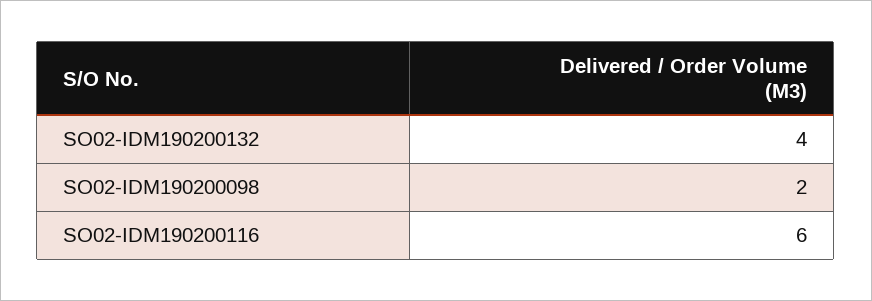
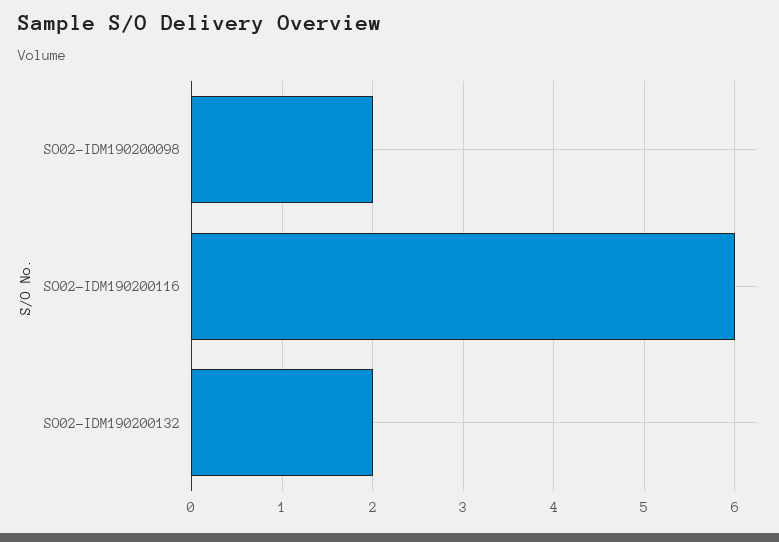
  {
-   "SO02-IDM190200132": 4,
+   "SO02-IDM190200132": 2,
    "SO02-IDM190200098": 2,
    "SO02-IDM190200116": 6
  }

